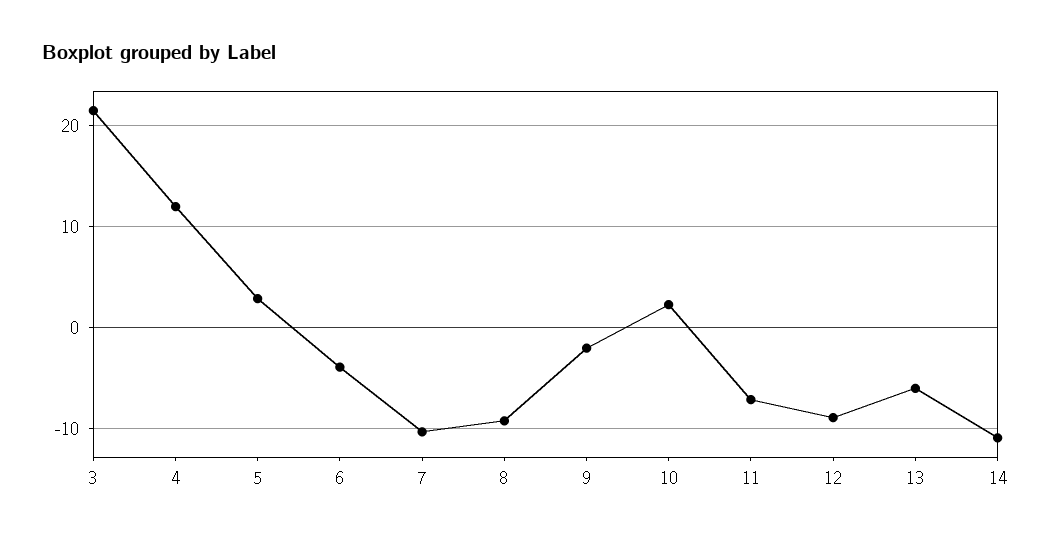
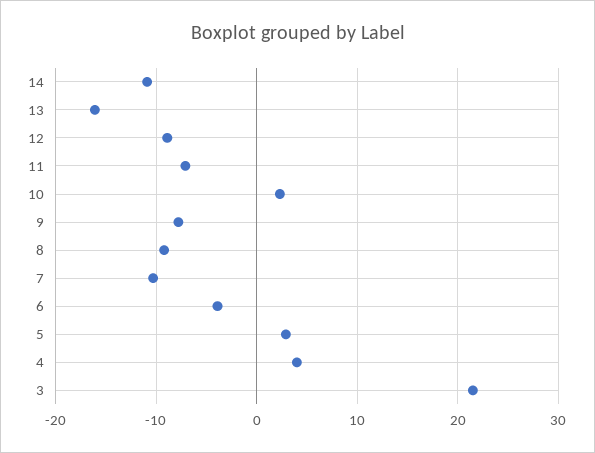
  {
    "3": 22,
-   "4": 12,
+   "4": 4,
    "5": 3,
    "6": -4,
    "7": -10,
    "8": -9,
-   "9": -2,
+   "9": -8,
    "10": 2,
    "11": -7,
    "12": -9,
-   "13": -6,
+   "13": -16,
    "14": -11
  }

